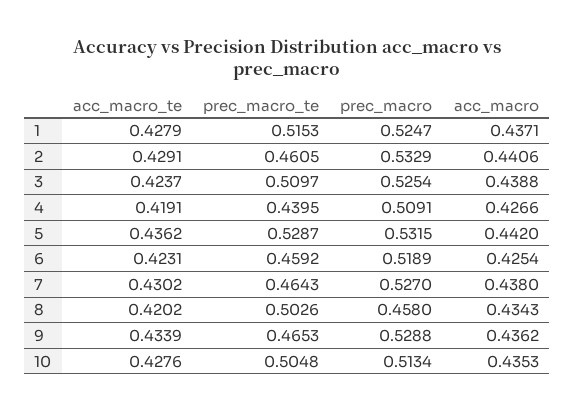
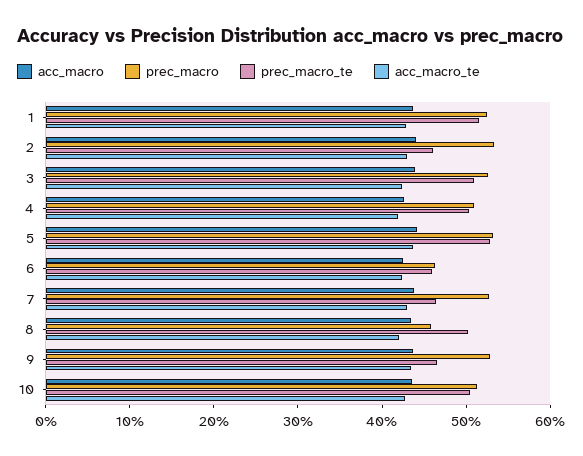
  {
    "acc_macro_te": {
      "1": 0.4279,
      "2": 0.4291,
      "3": 0.4237,
      "4": 0.4191,
      "5": 0.4362,
      "6": 0.4231,
      "7": 0.4302,
      "8": 0.4202,
      "9": 0.4339,
      "10": 0.4276
    },
    "prec_macro_te": {
      "1": 0.5153,
      "2": 0.4605,
      "3": 0.5097,
-     "4": 0.4395,
+     "4": 0.5,
      "5": 0.5287,
      "6": 0.4592,
      "7": 0.4643,
      "8": 0.5026,
      "9": 0.4653,
      "10": 0.5048
    },
    "prec_macro": {
      "1": 0.5247,
      "2": 0.5329,
      "3": 0.5254,
      "4": 0.5091,
      "5": 0.5315,
-     "6": 0.5189,
+     "6": 0.46,
      "7": 0.527,
      "8": 0.458,
      "9": 0.5288,
      "10": 0.5134
    },
    "acc_macro": {
      "1": 0.4371,
      "2": 0.4406,
      "3": 0.4388,
      "4": 0.4266,
      "5": 0.442,
      "6": 0.4254,
      "7": 0.438,
      "8": 0.4343,
      "9": 0.4362,
      "10": 0.4353
    }
  }

